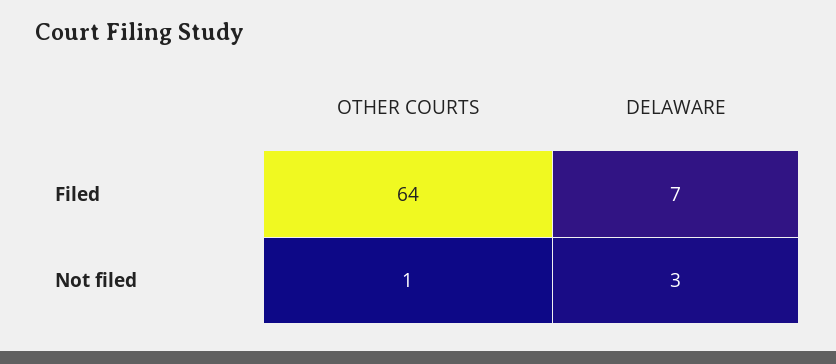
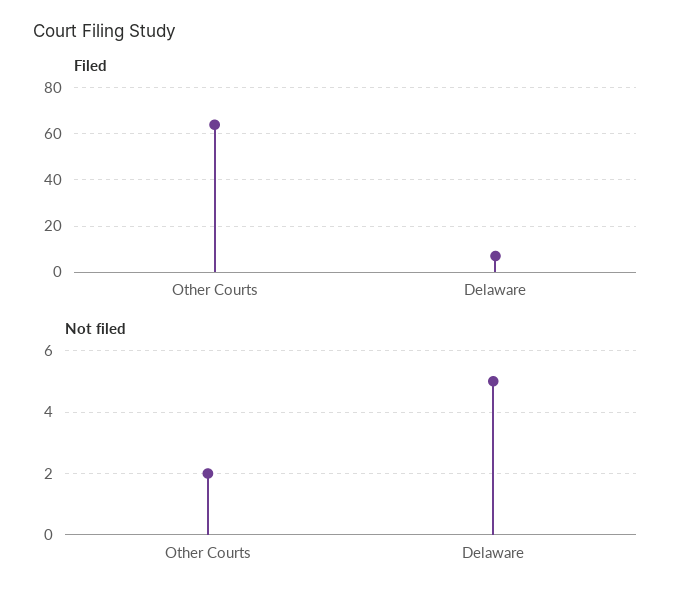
  {
    "Filed": {
      "OTHER COURTS": 64,
      "DELAWARE": 7
    },
    "Not filed": {
-     "OTHER COURTS": 1,
+     "OTHER COURTS": 2,
-     "DELAWARE": 3
+     "DELAWARE": 5
    }
  }

